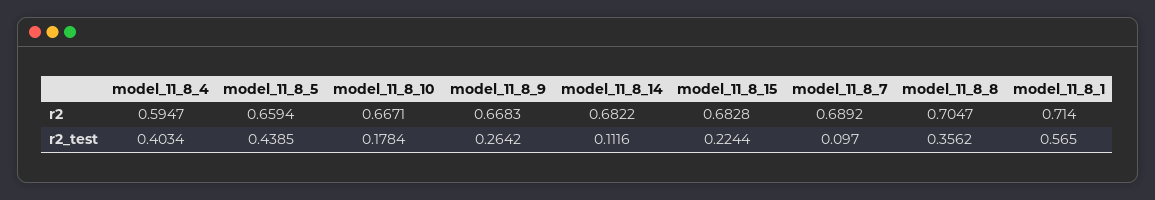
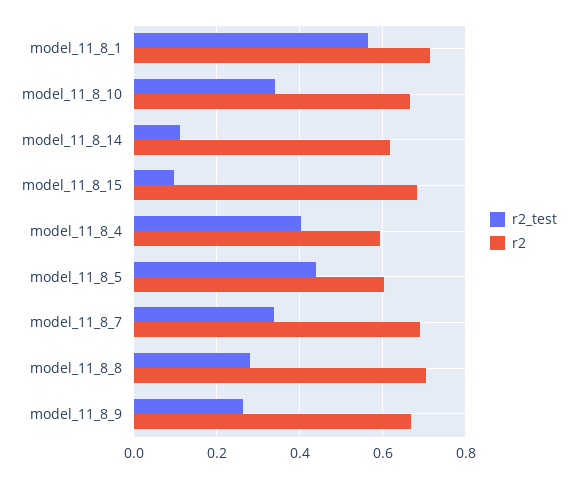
  {
    "r2": {
      "model_11_8_4": 0.5947,
-     "model_11_8_5": 0.6594,
+     "model_11_8_5": 0.6,
      "model_11_8_10": 0.6671,
      "model_11_8_9": 0.6683,
-     "model_11_8_14": 0.6822,
+     "model_11_8_14": 0.62,
      "model_11_8_15": 0.6828,
      "model_11_8_7": 0.6892,
      "model_11_8_8": 0.7047,
      "model_11_8_1": 0.714
    },
    "r2_test": {
      "model_11_8_4": 0.4034,
      "model_11_8_5": 0.4385,
-     "model_11_8_10": 0.1784,
+     "model_11_8_10": 0.34,
      "model_11_8_9": 0.2642,
      "model_11_8_14": 0.1116,
-     "model_11_8_15": 0.2244,
+     "model_11_8_15": 0.1,
-     "model_11_8_7": 0.097,
+     "model_11_8_7": 0.34,
-     "model_11_8_8": 0.3562,
+     "model_11_8_8": 0.28,
      "model_11_8_1": 0.565
    }
  }

